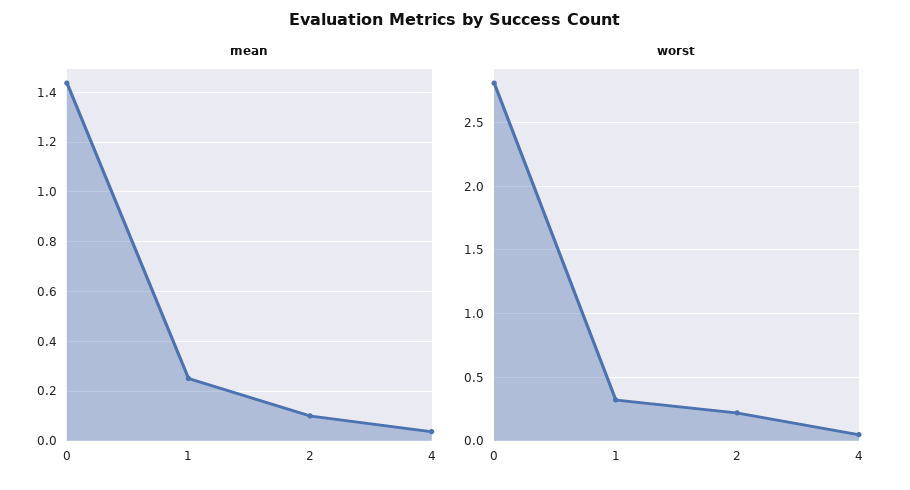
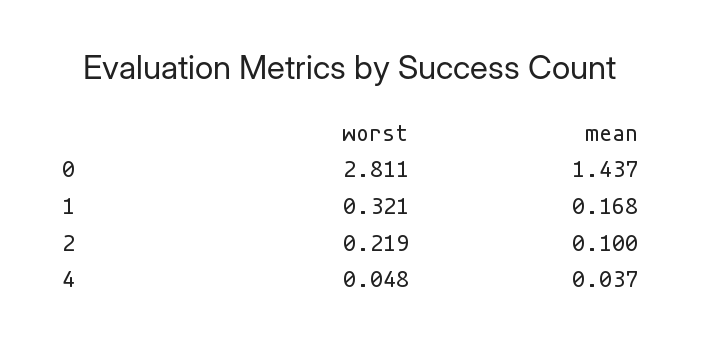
  {
    "mean": {
      "0": 1.437,
-     "1": 0.25,
+     "1": 0.168,
      "2": 0.1,
      "4": 0.037
    },
    "worst": {
      "0": 2.811,
      "1": 0.321,
      "2": 0.219,
      "4": 0.048
    }
  }

